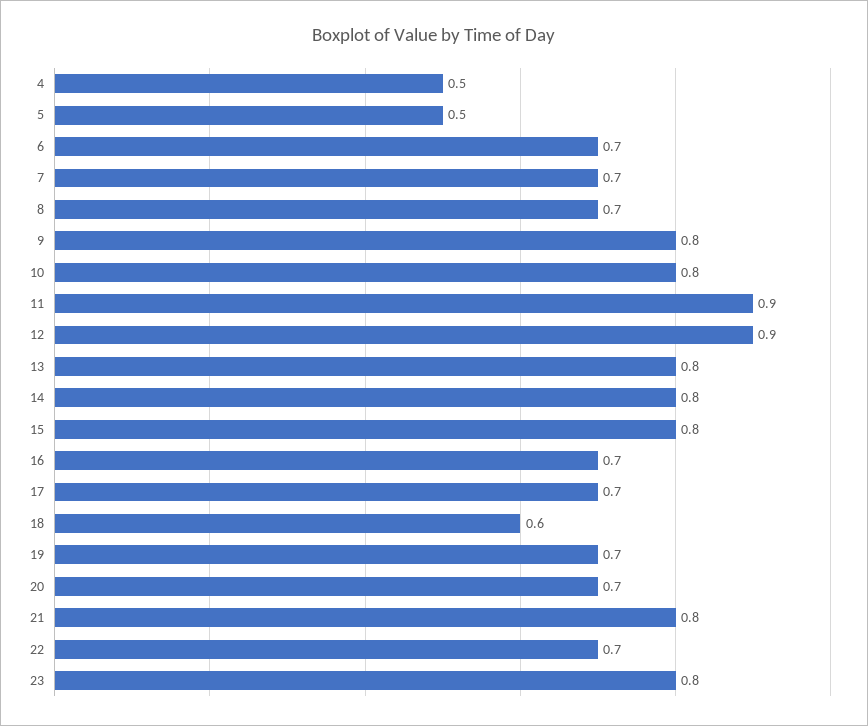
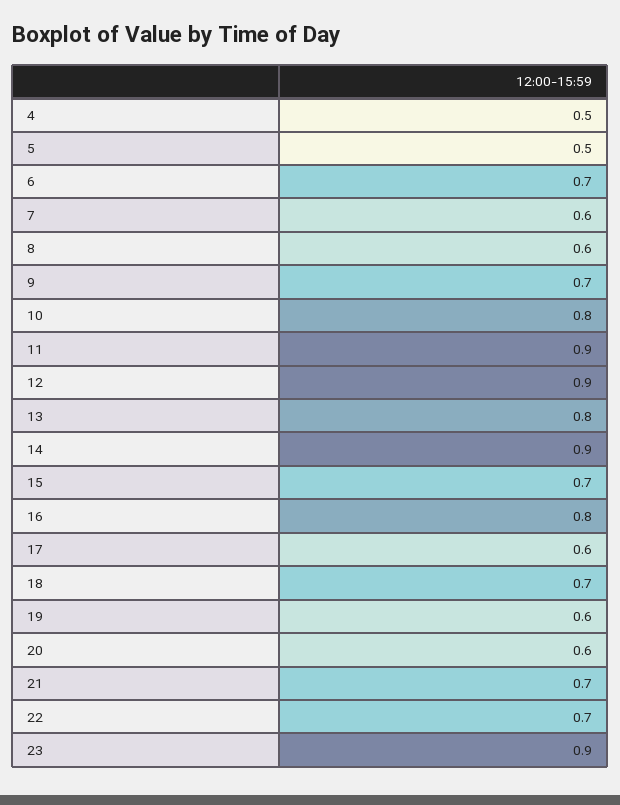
  {
    "4": 0.5,
    "5": 0.5,
    "6": 0.7,
-   "7": 0.7,
+   "7": 0.6,
-   "8": 0.7,
+   "8": 0.6,
-   "9": 0.8,
+   "9": 0.7,
    "10": 0.8,
    "11": 0.9,
    "12": 0.9,
    "13": 0.8,
-   "14": 0.8,
+   "14": 0.9,
-   "15": 0.8,
+   "15": 0.7,
-   "16": 0.7,
+   "16": 0.8,
-   "17": 0.7,
+   "17": 0.6,
-   "18": 0.6,
+   "18": 0.7,
-   "19": 0.7,
+   "19": 0.6,
-   "20": 0.7,
+   "20": 0.6,
-   "21": 0.8,
+   "21": 0.7,
    "22": 0.7,
-   "23": 0.8
+   "23": 0.9
  }

